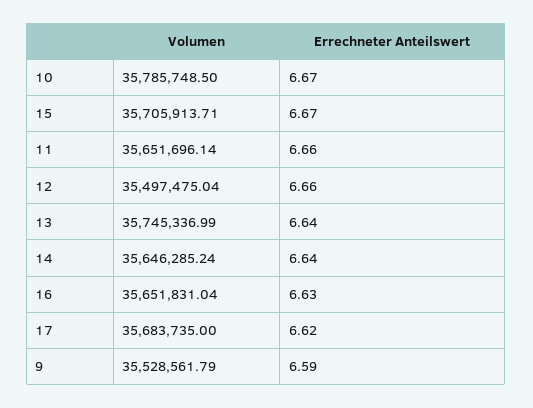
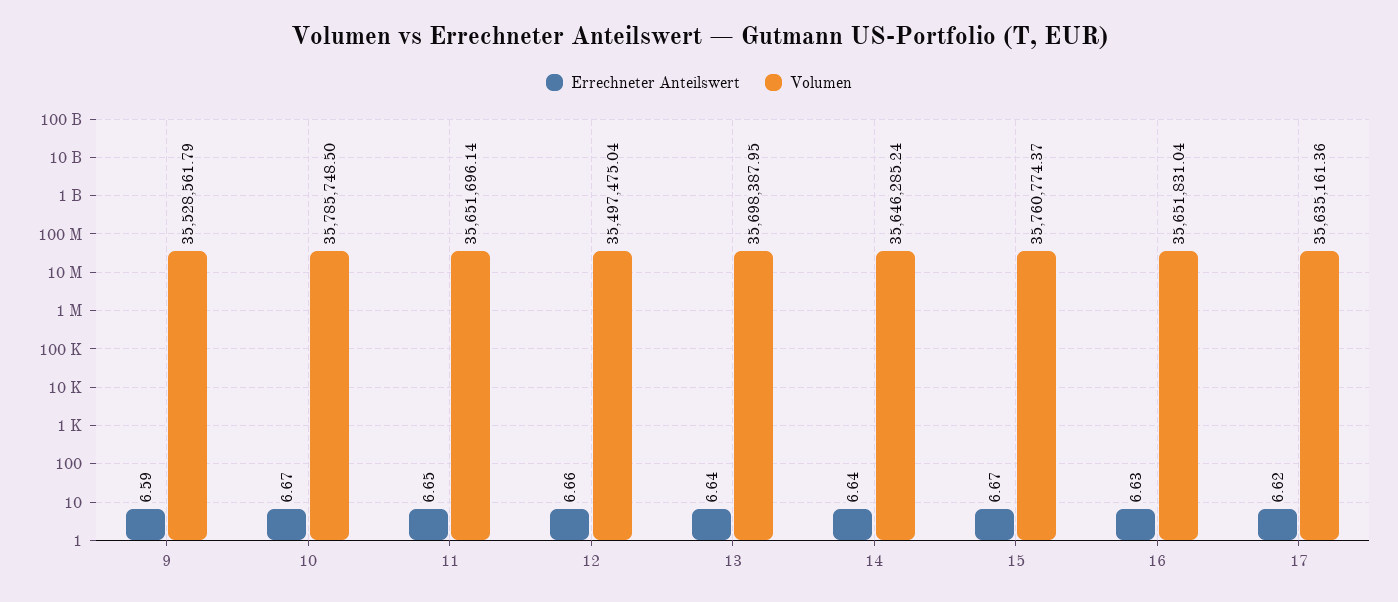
  {
    "Volumen": {
      "10": 35785748.5,
-     "15": 35705913.71,
+     "15": 35760774.37,
      "11": 35651696.14,
      "12": 35497475.04,
-     "13": 35745336.99,
+     "13": 35698387.95,
      "14": 35646285.24,
      "16": 35651831.04,
-     "17": 35683735,
+     "17": 35635161.36,
      "9": 35528561.79
    },
    "Errechneter Anteilswert": {
      "10": 6.67,
      "15": 6.67,
-     "11": 6.66,
+     "11": 6.65,
      "12": 6.66,
      "13": 6.64,
      "14": 6.64,
      "16": 6.63,
      "17": 6.62,
      "9": 6.59
    }
  }

